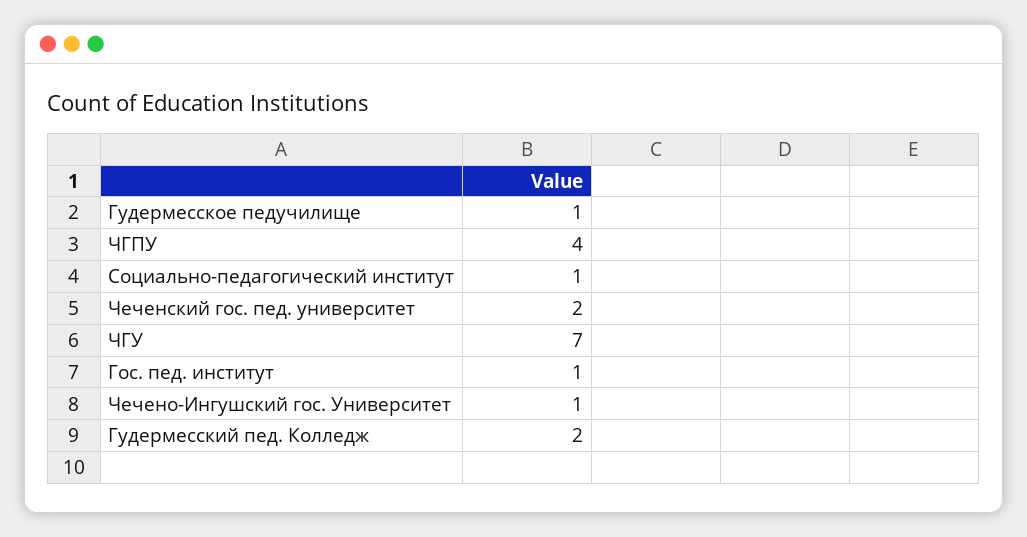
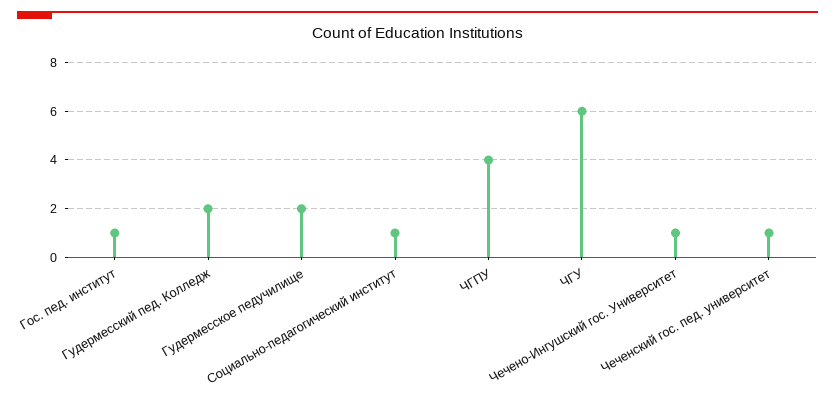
  {
-   "Гудермесское педучилище": 1,
+   "Гудермесское педучилище": 2,
    "ЧГПУ": 4,
    "Социально-педагогический институт": 1,
-   "Чеченский гос. пед. университет": 2,
+   "Чеченский гос. пед. университет": 1,
-   "ЧГУ": 7,
+   "ЧГУ": 6,
    "Гос. пед. институт": 1,
    "Чечено-Ингушский гос. Университет": 1,
    "Гудермесский пед. Колледж": 2
  }

